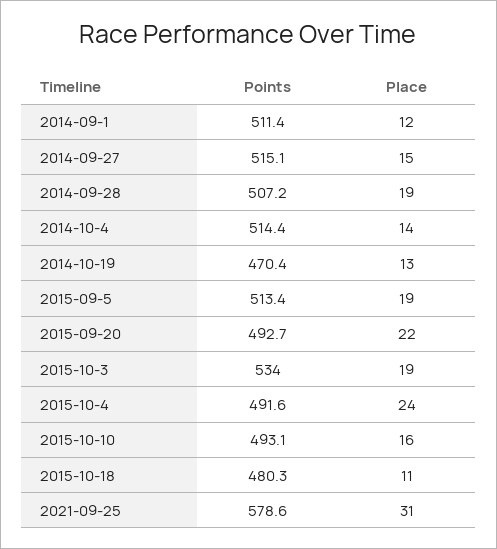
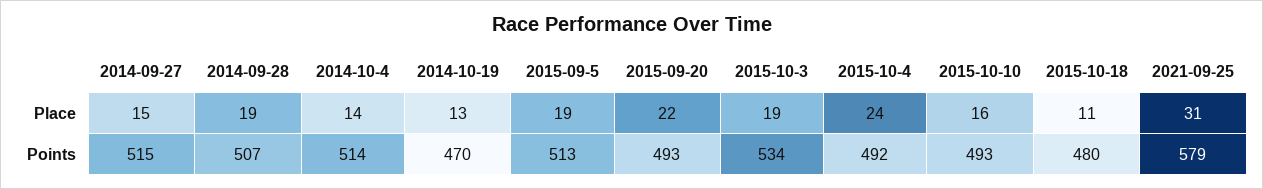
  {
    "Points": {
-     "2014-09-1": 511.4,
      "2014-09-27": 515.1,
      "2014-09-28": 507.2,
      "2014-10-4": 514.4,
      "2014-10-19": 470.4,
      "2015-09-5": 513.4,
      "2015-09-20": 492.7,
      "2015-10-3": 534,
      "2015-10-4": 491.6,
      "2015-10-10": 493.1,
      "2015-10-18": 480.3,
      "2021-09-25": 578.6
    },
    "Place": {
-     "2014-09-1": 12,
      "2014-09-27": 15,
      "2014-09-28": 19,
      "2014-10-4": 14,
      "2014-10-19": 13,
      "2015-09-5": 19,
      "2015-09-20": 22,
      "2015-10-3": 19,
      "2015-10-4": 24,
      "2015-10-10": 16,
      "2015-10-18": 11,
      "2021-09-25": 31
    }
  }

